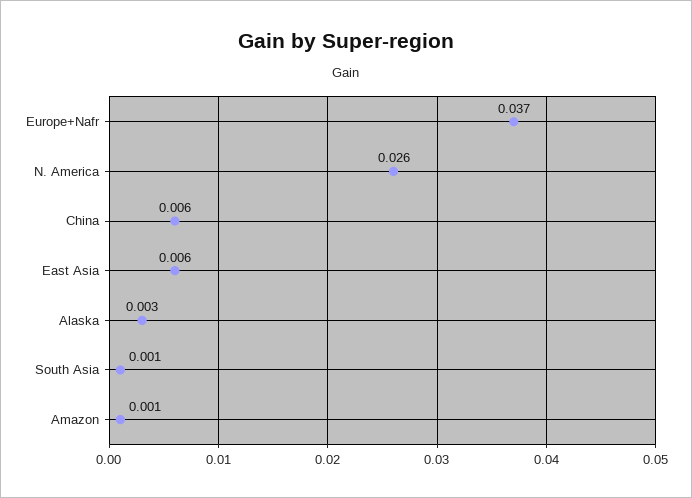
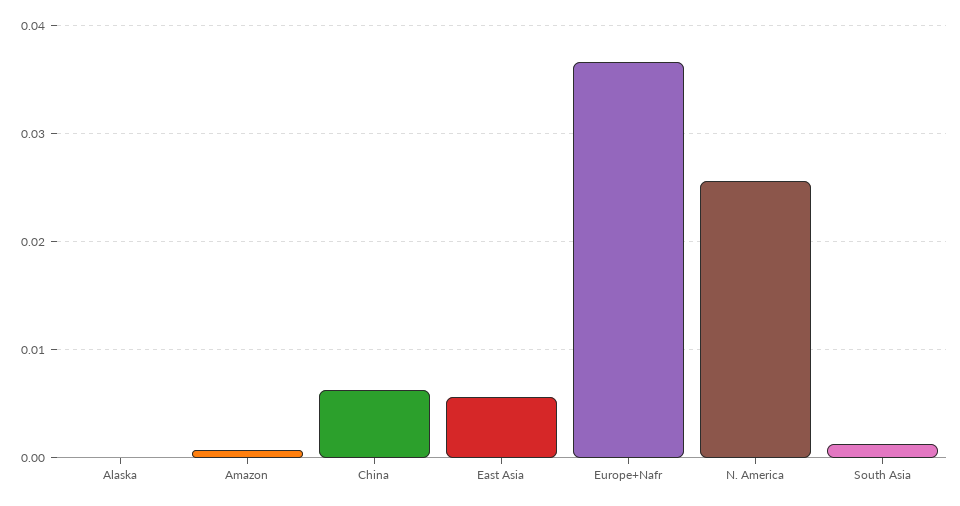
  {
    "Europe+Nafr": 0.037,
    "N. America": 0.026,
    "China": 0.006,
    "East Asia": 0.006,
-   "Alaska": 0.003,
+   "Alaska": 0,
    "South Asia": 0.001,
    "Amazon": 0.001
  }

